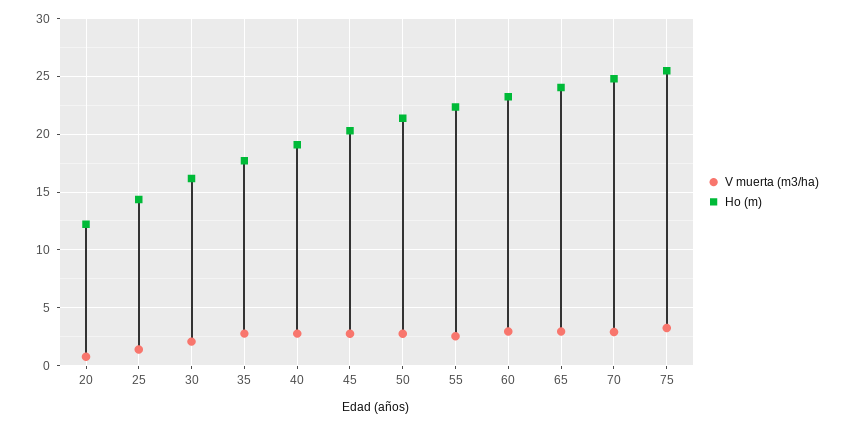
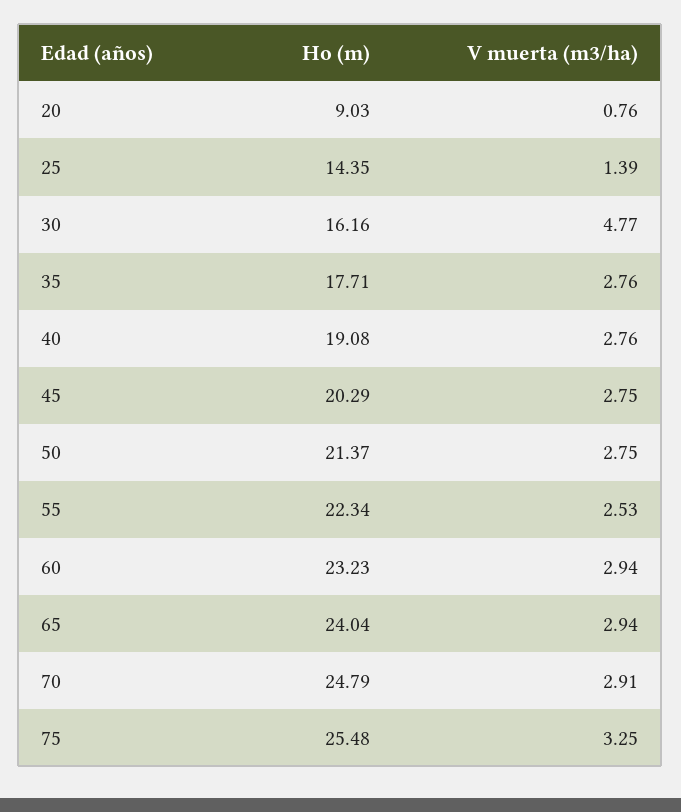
  {
    "V muerta (m3/ha)": {
      "20": 0.76,
      "25": 1.39,
-     "30": 2,
+     "30": 4.77,
      "35": 2.76,
      "40": 2.76,
      "45": 2.75,
      "50": 2.75,
      "55": 2.53,
      "60": 2.94,
      "65": 2.94,
      "70": 2.91,
      "75": 3.25
    },
    "Ho (m)": {
-     "20": 12,
+     "20": 9.03,
      "25": 14.35,
      "30": 16.16,
      "35": 17.71,
      "40": 19.08,
      "45": 20.29,
      "50": 21.37,
      "55": 22.34,
      "60": 23.23,
      "65": 24.04,
      "70": 24.79,
      "75": 25.48
    }
  }

